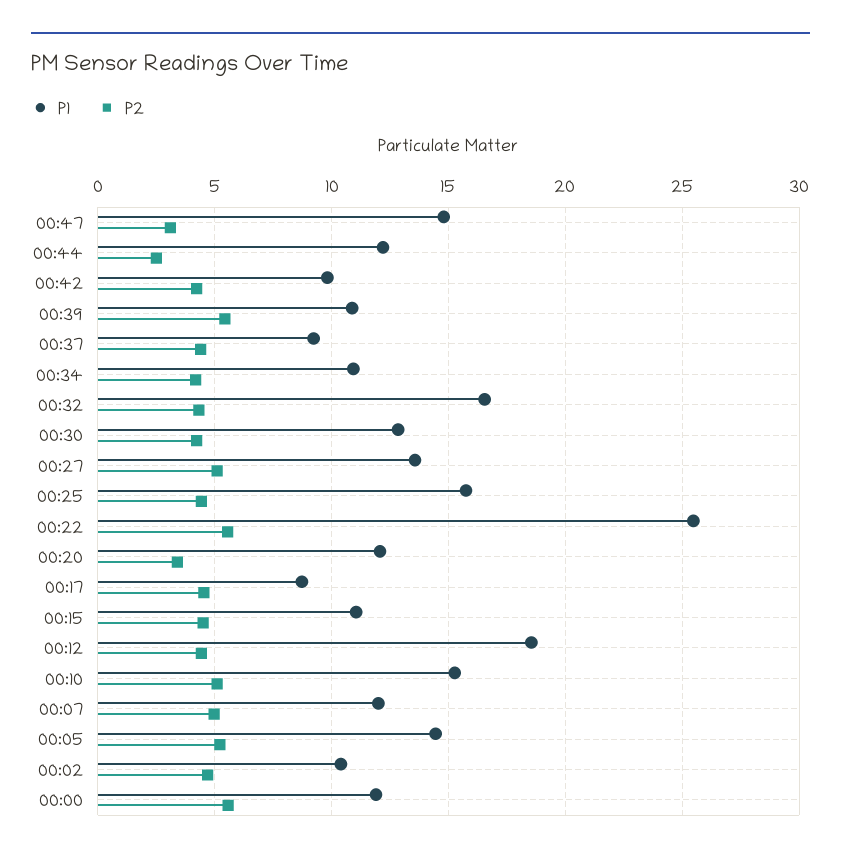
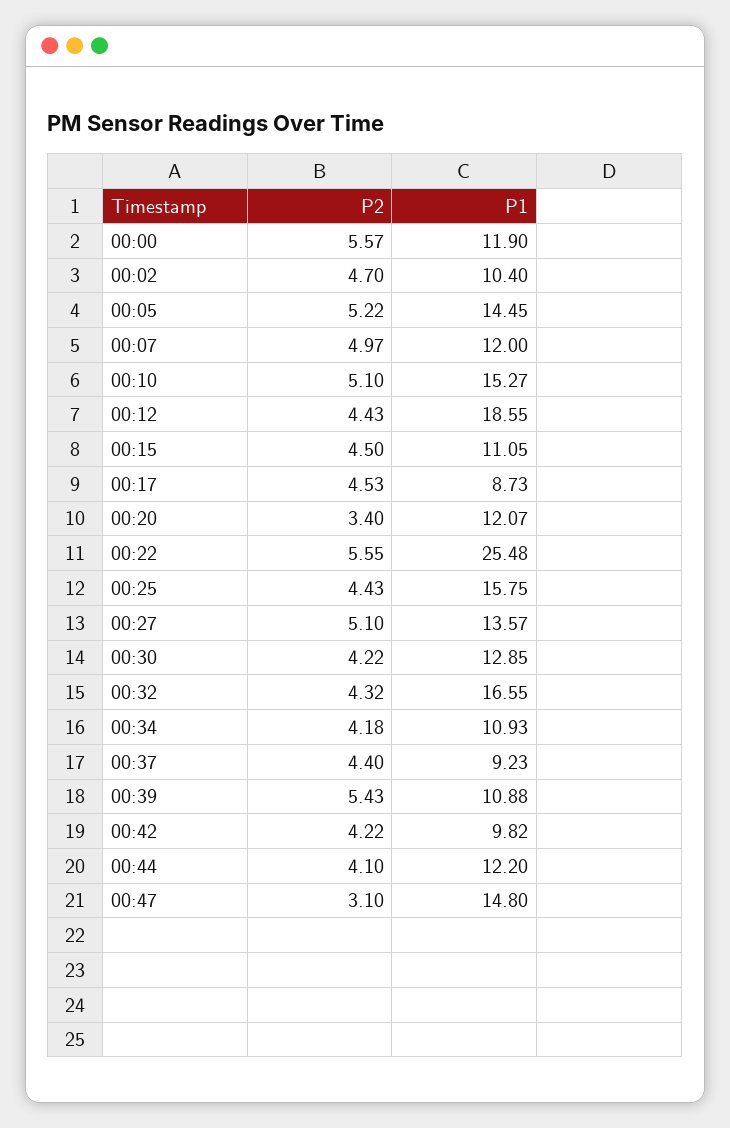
  {
    "P1": {
      "00:47": 14.8,
      "00:44": 12.2,
      "00:42": 9.82,
      "00:39": 10.88,
      "00:37": 9.23,
      "00:34": 10.93,
      "00:32": 16.55,
      "00:30": 12.85,
      "00:27": 13.57,
      "00:25": 15.75,
      "00:22": 25.48,
      "00:20": 12.07,
      "00:17": 8.73,
      "00:15": 11.05,
      "00:12": 18.55,
      "00:10": 15.27,
      "00:07": 12,
      "00:05": 14.45,
      "00:02": 10.4,
      "00:00": 11.9
    },
    "P2": {
      "00:47": 3.1,
-     "00:44": 2.5,
+     "00:44": 4.1,
      "00:42": 4.22,
      "00:39": 5.43,
      "00:37": 4.4,
      "00:34": 4.18,
      "00:32": 4.32,
      "00:30": 4.22,
      "00:27": 5.1,
      "00:25": 4.43,
      "00:22": 5.55,
      "00:20": 3.4,
      "00:17": 4.53,
      "00:15": 4.5,
      "00:12": 4.43,
      "00:10": 5.1,
      "00:07": 4.97,
      "00:05": 5.22,
      "00:02": 4.7,
      "00:00": 5.57
    }
  }

